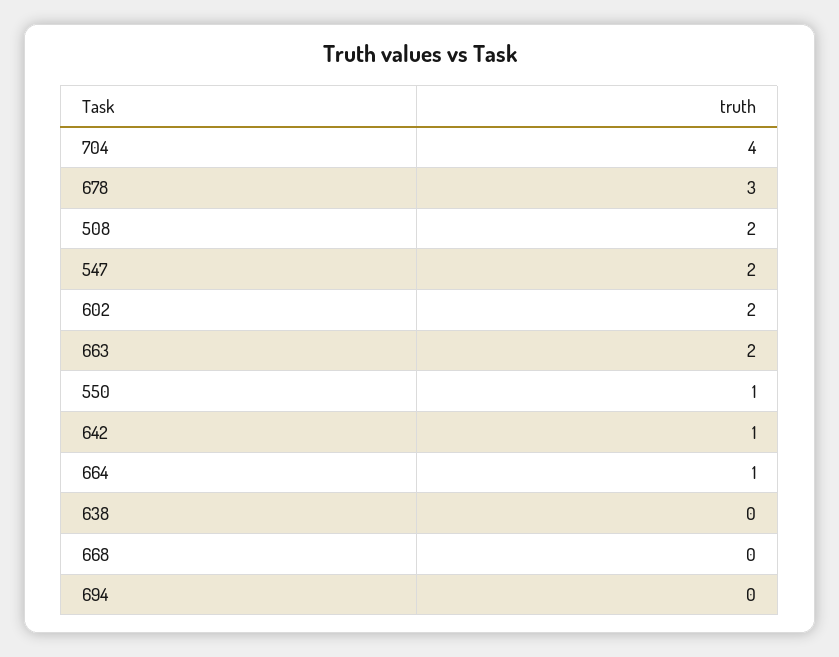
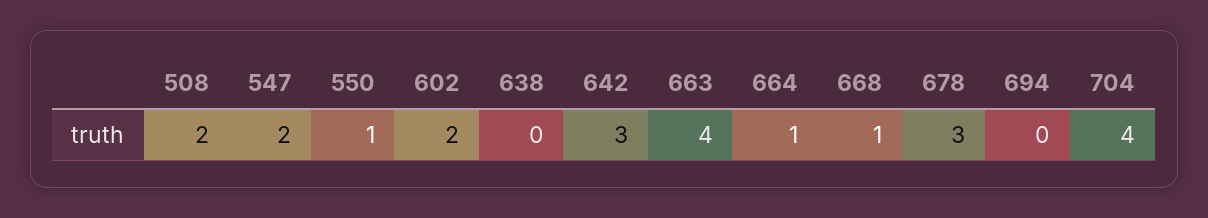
  {
    "704": 4,
    "678": 3,
    "508": 2,
    "547": 2,
    "602": 2,
-   "663": 2,
+   "663": 4,
    "550": 1,
-   "642": 1,
+   "642": 3,
    "664": 1,
    "638": 0,
-   "668": 0,
+   "668": 1,
    "694": 0
  }

